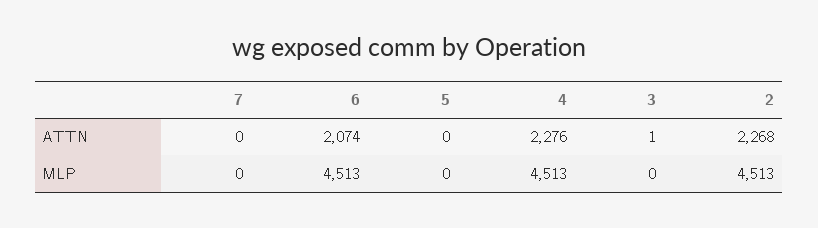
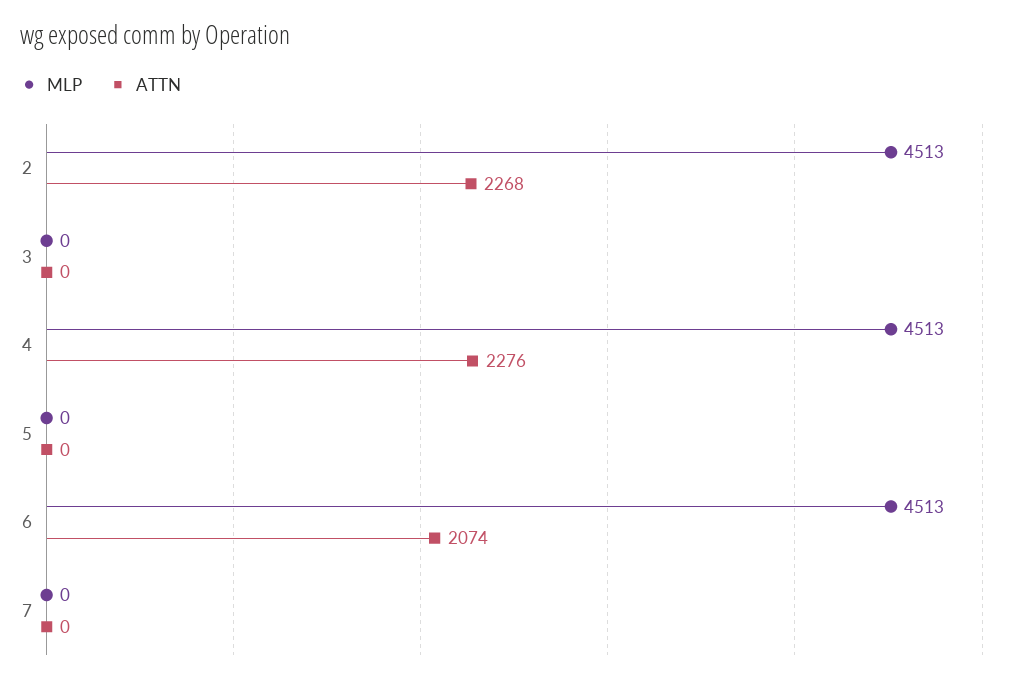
  {
    "ATTN": {
      "7": 0,
      "6": 2074,
      "5": 0,
      "4": 2276,
-     "3": 1,
+     "3": 0,
      "2": 2268
    },
    "MLP": {
      "7": 0,
      "6": 4513,
      "5": 0,
      "4": 4513,
      "3": 0,
      "2": 4513
    }
  }

